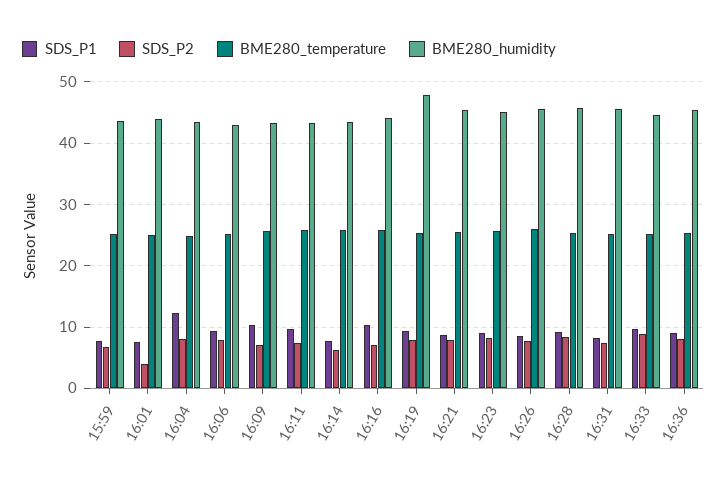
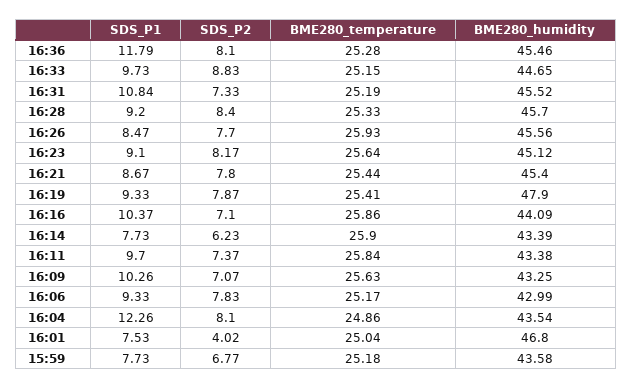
  {
    "SDS_P1": {
      "15:59": 7.73,
      "16:01": 7.53,
      "16:04": 12.26,
      "16:06": 9.33,
      "16:09": 10.26,
      "16:11": 9.7,
      "16:14": 7.73,
      "16:16": 10.37,
      "16:19": 9.33,
      "16:21": 8.67,
      "16:23": 9.1,
      "16:26": 8.47,
      "16:28": 9.2,
-     "16:31": 8,
+     "16:31": 10.84,
      "16:33": 9.73,
-     "16:36": 9
+     "16:36": 11.79
    },
    "SDS_P2": {
      "15:59": 6.77,
      "16:01": 4.02,
      "16:04": 8.1,
      "16:06": 7.83,
      "16:09": 7.07,
      "16:11": 7.37,
      "16:14": 6.23,
      "16:16": 7.1,
      "16:19": 7.87,
      "16:21": 7.8,
      "16:23": 8.17,
      "16:26": 7.7,
      "16:28": 8.4,
      "16:31": 7.33,
      "16:33": 8.83,
      "16:36": 8.1
    },
    "BME280_temperature": {
      "15:59": 25.18,
      "16:01": 25.04,
      "16:04": 24.86,
      "16:06": 25.17,
      "16:09": 25.63,
      "16:11": 25.84,
      "16:14": 25.9,
      "16:16": 25.86,
      "16:19": 25.41,
      "16:21": 25.44,
      "16:23": 25.64,
      "16:26": 25.93,
      "16:28": 25.33,
      "16:31": 25.19,
      "16:33": 25.15,
      "16:36": 25.28
    },
    "BME280_humidity": {
      "15:59": 43.58,
-     "16:01": 44,
+     "16:01": 46.8,
      "16:04": 43.54,
      "16:06": 42.99,
      "16:09": 43.25,
      "16:11": 43.38,
      "16:14": 43.39,
      "16:16": 44.09,
      "16:19": 47.9,
      "16:21": 45.4,
      "16:23": 45.12,
      "16:26": 45.56,
      "16:28": 45.7,
      "16:31": 45.52,
      "16:33": 44.65,
      "16:36": 45.46
    }
  }

